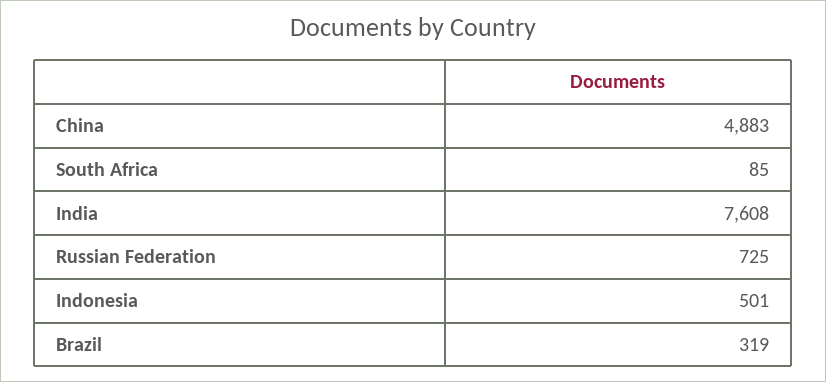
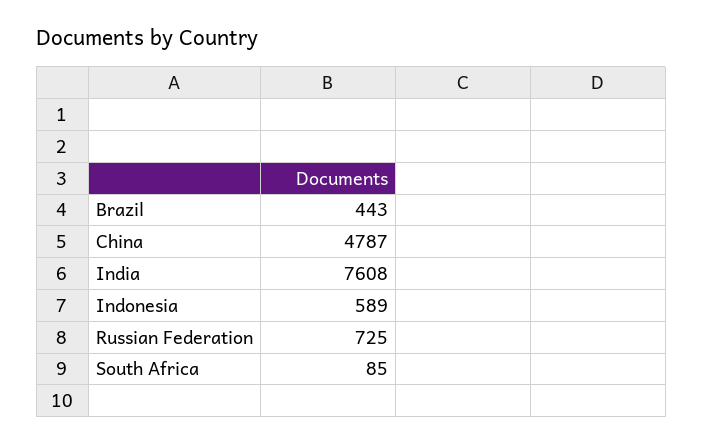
  {
-   "China": 4883,
+   "China": 4787,
    "South Africa": 85,
    "India": 7608,
    "Russian Federation": 725,
-   "Indonesia": 501,
+   "Indonesia": 589,
-   "Brazil": 319
+   "Brazil": 443
  }

